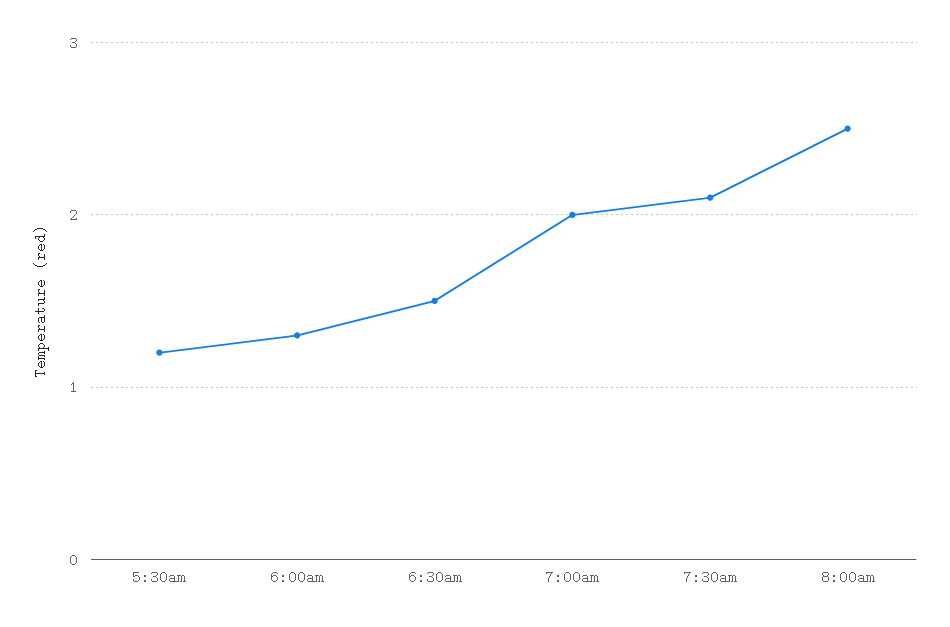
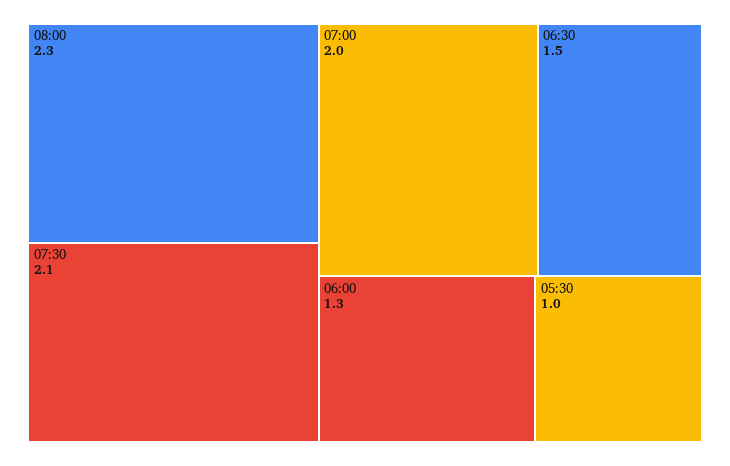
  {
-   "5:30am": 1.2,
+   "5:30am": 1,
    "6:00am": 1.3,
    "6:30am": 1.5,
    "7:00am": 2,
    "7:30am": 2.1,
-   "8:00am": 2.5
+   "8:00am": 2.3
  }

